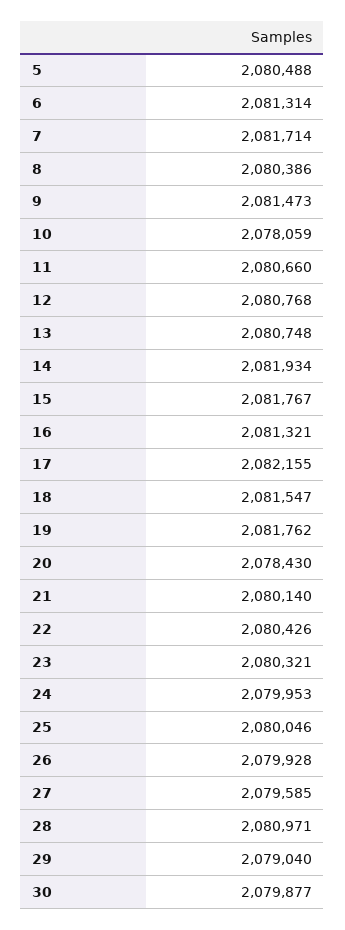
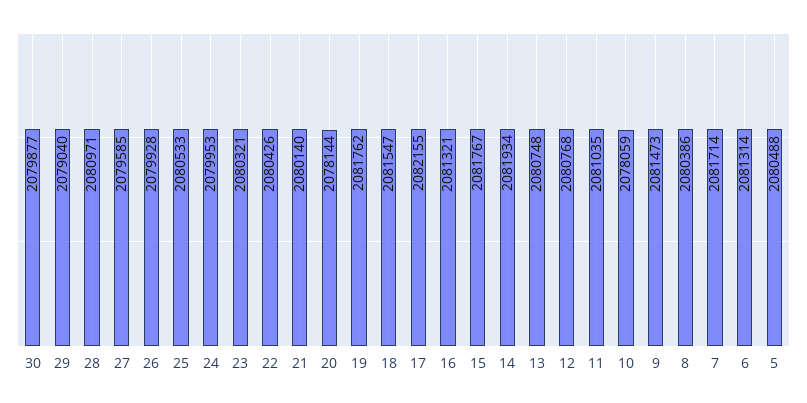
  {
    "5": 2080488,
    "6": 2081314,
    "7": 2081714,
    "8": 2080386,
    "9": 2081473,
    "10": 2078059,
-   "11": 2080660,
+   "11": 2081035,
    "12": 2080768,
    "13": 2080748,
    "14": 2081934,
    "15": 2081767,
    "16": 2081321,
    "17": 2082155,
    "18": 2081547,
    "19": 2081762,
-   "20": 2078430,
+   "20": 2078144,
    "21": 2080140,
    "22": 2080426,
    "23": 2080321,
    "24": 2079953,
-   "25": 2080046,
+   "25": 2080533,
    "26": 2079928,
    "27": 2079585,
    "28": 2080971,
    "29": 2079040,
    "30": 2079877
  }

